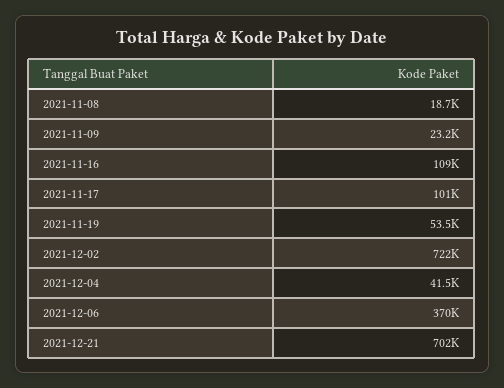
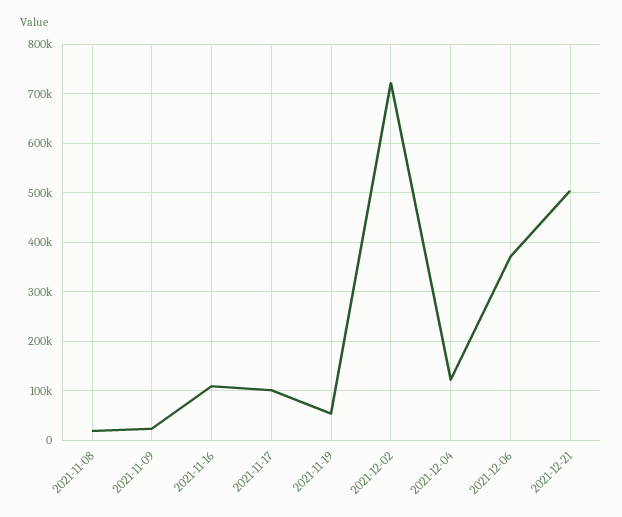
  {
    "2021-11-08": 18700,
    "2021-11-09": 23200,
    "2021-11-16": 109000,
    "2021-11-17": 101000,
    "2021-11-19": 53500,
    "2021-12-02": 722000,
-   "2021-12-04": 41500,
+   "2021-12-04": 120000,
    "2021-12-06": 370000,
-   "2021-12-21": 702000
+   "2021-12-21": 500000
  }

